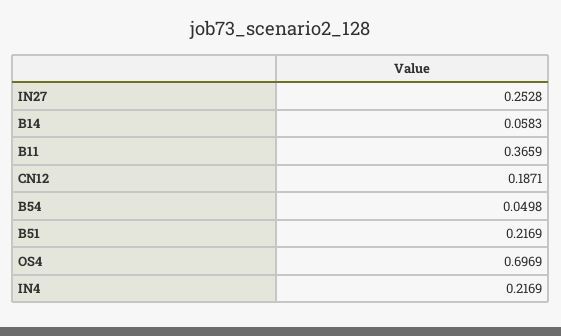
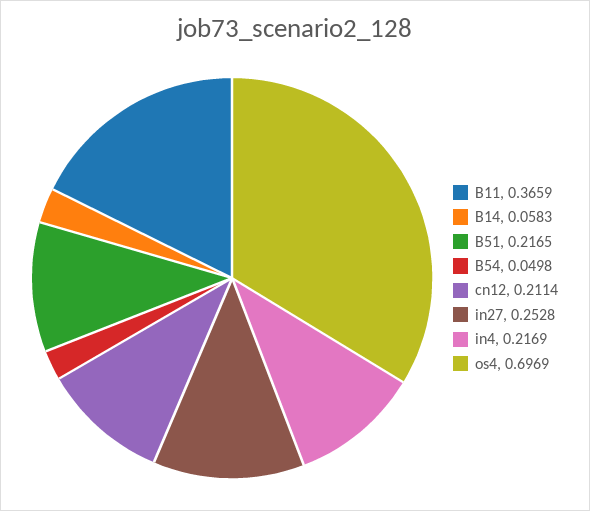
  {
    "IN27": 0.2528,
    "B14": 0.0583,
    "B11": 0.3659,
-   "CN12": 0.1871,
+   "CN12": 0.2114,
    "B54": 0.0498,
-   "B51": 0.2169,
+   "B51": 0.2165,
    "OS4": 0.6969,
    "IN4": 0.2169
  }

